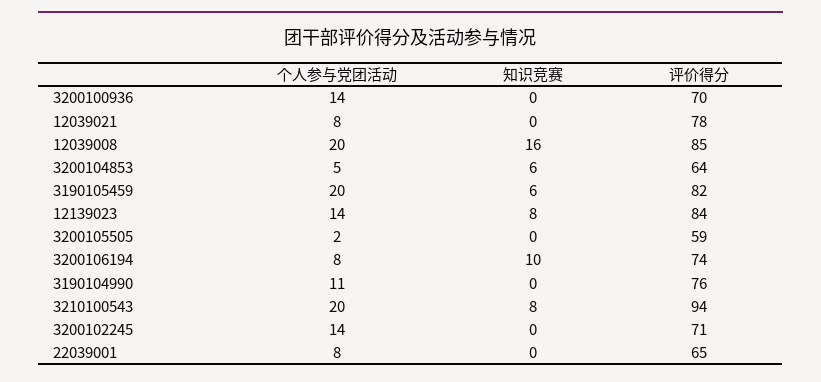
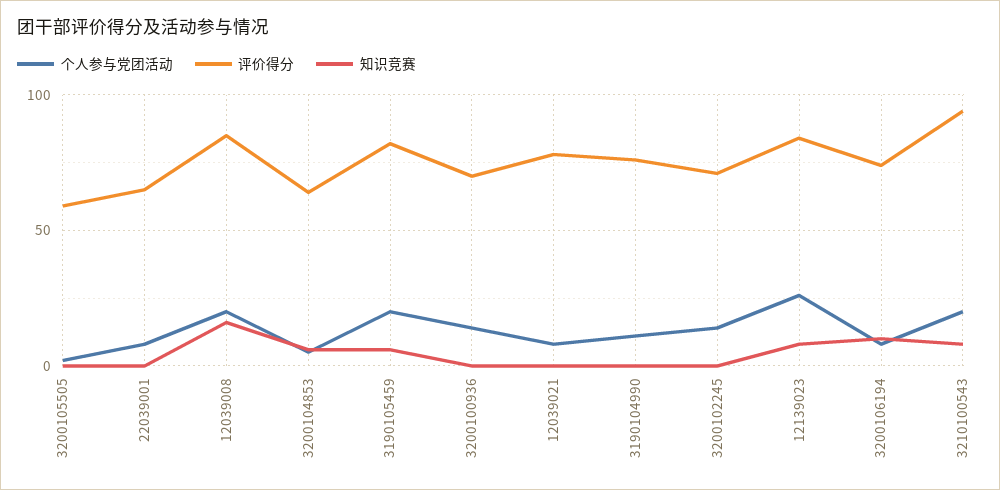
  {
    "个人参与党团活动": {
      "3200100936": 14,
      "12039021": 8,
      "12039008": 20,
      "3200104853": 5,
      "3190105459": 20,
-     "12139023": 14,
+     "12139023": 25,
      "3200105505": 2,
      "3200106194": 8,
      "3190104990": 11,
      "3210100543": 20,
      "3200102245": 14,
      "22039001": 8
    },
    "知识竞赛": {
      "3200100936": 0,
      "12039021": 0,
      "12039008": 16,
      "3200104853": 6,
      "3190105459": 6,
      "12139023": 8,
      "3200105505": 0,
      "3200106194": 10,
      "3190104990": 0,
      "3210100543": 8,
      "3200102245": 0,
      "22039001": 0
    },
    "评价得分": {
      "3200100936": 70,
      "12039021": 78,
      "12039008": 85,
      "3200104853": 64,
      "3190105459": 82,
      "12139023": 84,
      "3200105505": 59,
      "3200106194": 74,
      "3190104990": 76,
      "3210100543": 94,
      "3200102245": 71,
      "22039001": 65
    }
  }

